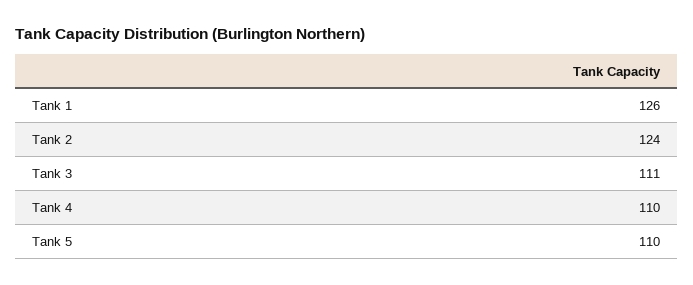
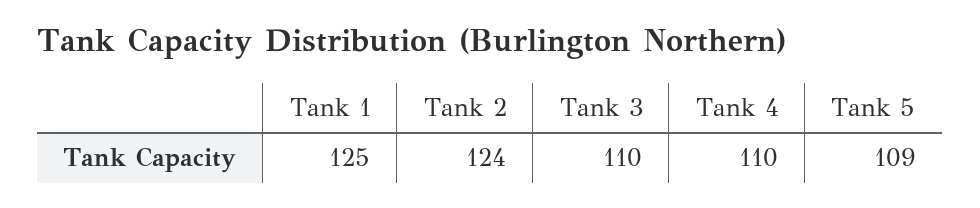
  {
-   "Tank 1": 126,
+   "Tank 1": 125,
    "Tank 2": 124,
-   "Tank 3": 111,
+   "Tank 3": 110,
    "Tank 4": 110,
-   "Tank 5": 110
+   "Tank 5": 109
  }

